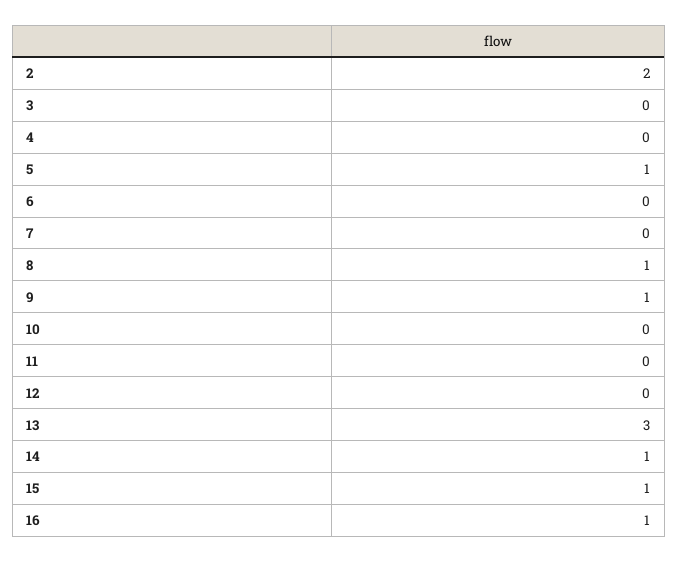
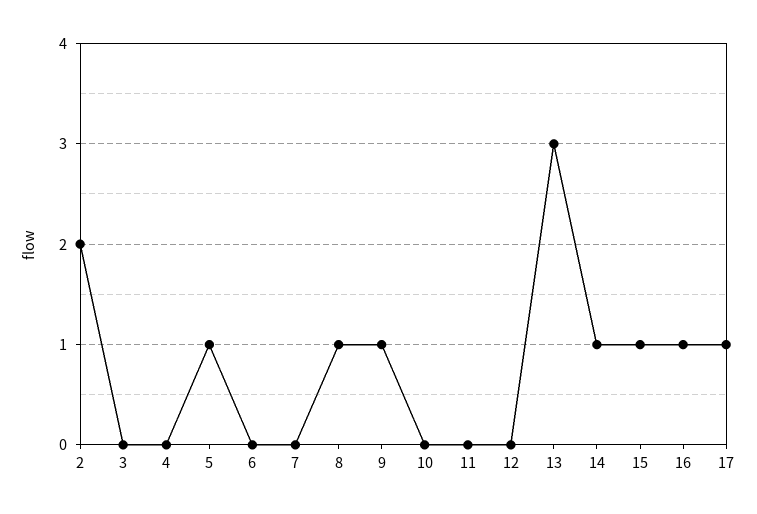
  {
    "2": 2,
    "3": 0,
    "4": 0,
    "5": 1,
    "6": 0,
    "7": 0,
    "8": 1,
    "9": 1,
    "10": 0,
    "11": 0,
    "12": 0,
    "13": 3,
    "14": 1,
    "15": 1,
-   "16": 1
+   "16": 1,
+   "17": 1
  }

